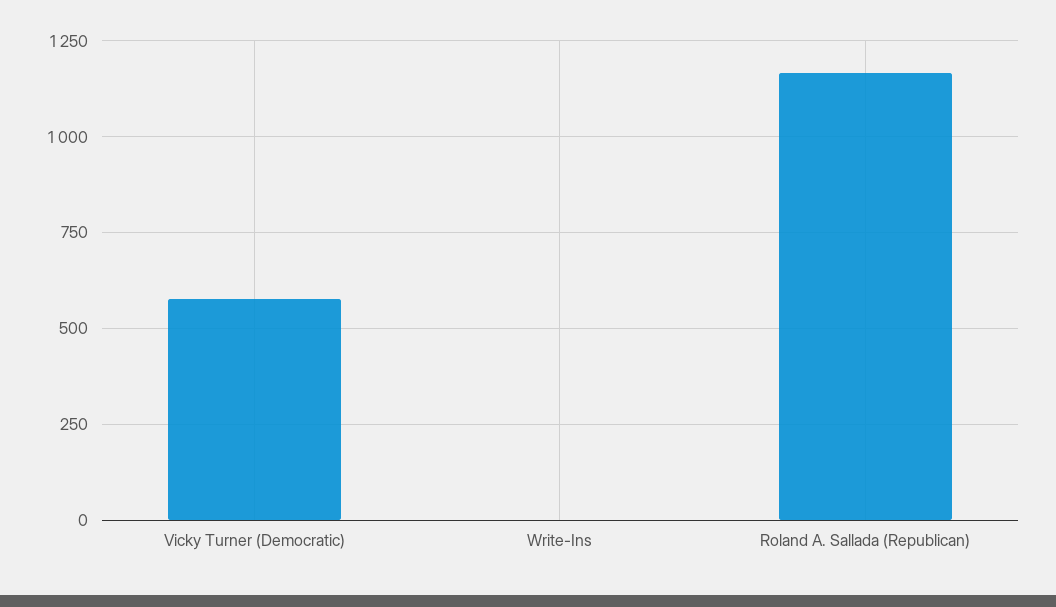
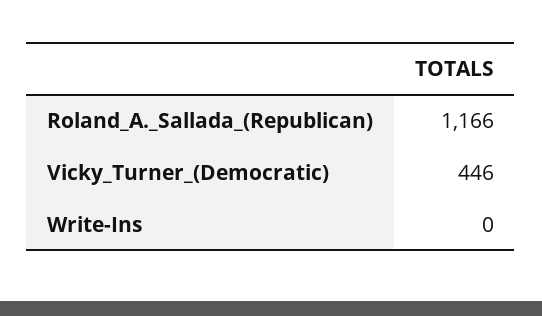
  {
-   "Vicky Turner (Democratic)": 575,
+   "Vicky Turner (Democratic)": 446,
    "Write-Ins": 0,
    "Roland A. Sallada (Republican)": 1166
  }

